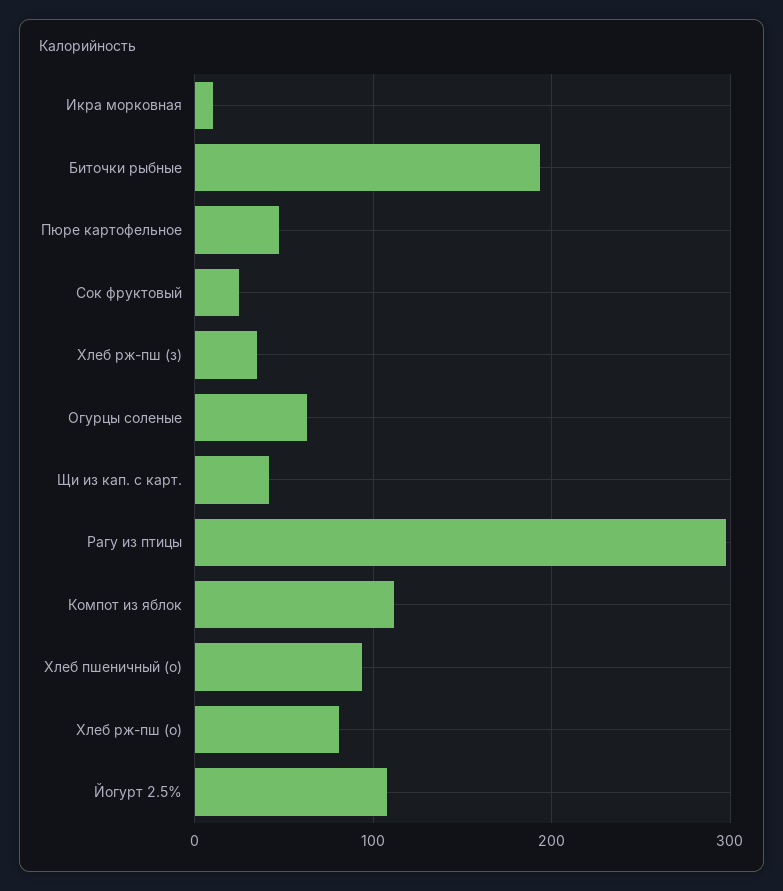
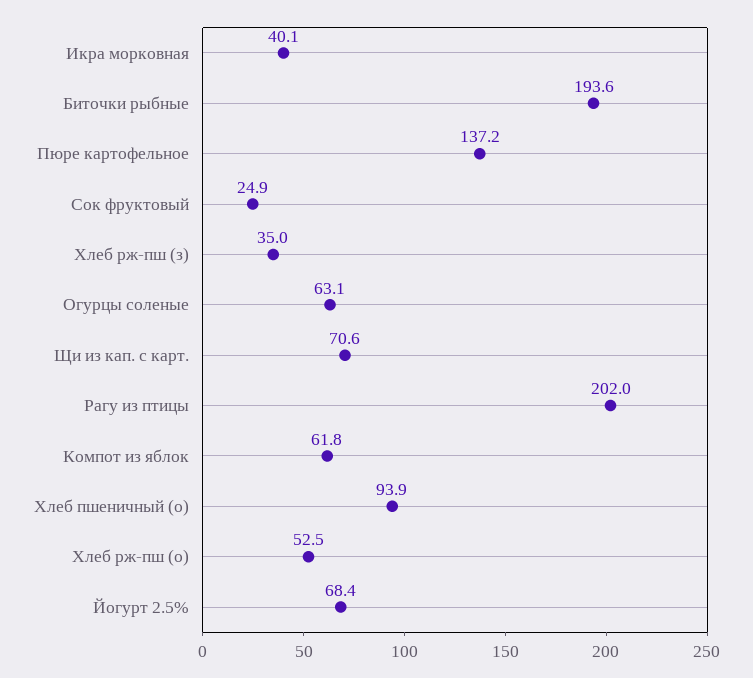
  {
-   "Икра морковная": 10,
+   "Икра морковная": 40.1,
    "Биточки рыбные": 193.6,
-   "Пюре картофельное": 50,
+   "Пюре картофельное": 137.2,
    "Сок фруктовый": 24.9,
    "Хлеб рж-пш (з)": 35,
    "Огурцы соленые": 63.1,
-   "Щи из кап. с карт.": 40,
+   "Щи из кап. с карт.": 70.6,
-   "Рагу из птицы": 300,
+   "Рагу из птицы": 202,
-   "Компот из яблок": 110,
+   "Компот из яблок": 61.8,
    "Хлеб пшеничный (о)": 93.9,
-   "Хлеб рж-пш (о)": 80,
+   "Хлеб рж-пш (о)": 52.5,
-   "Йогурт 2.5%": 110
+   "Йогурт 2.5%": 68.4
  }

